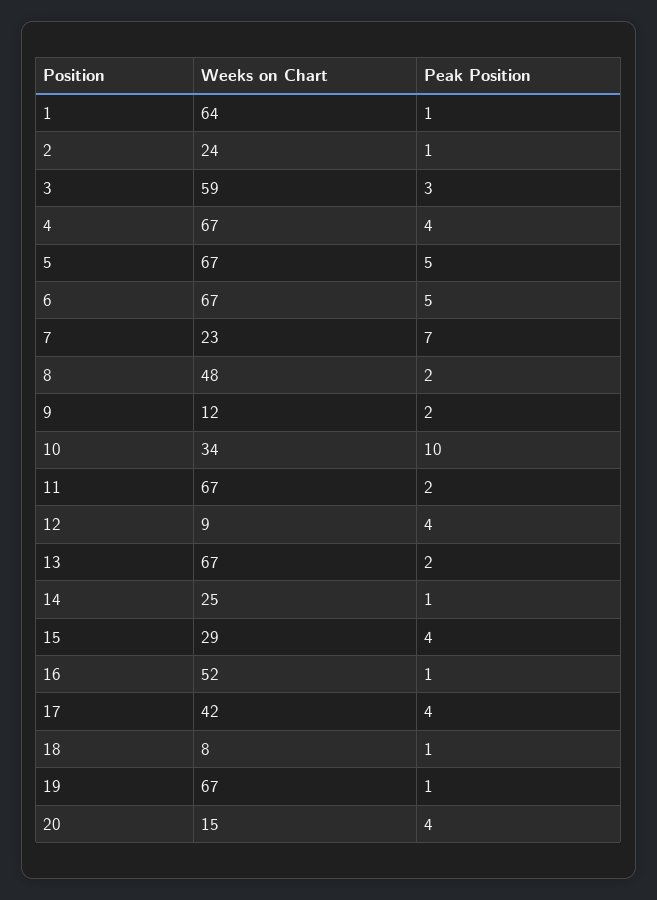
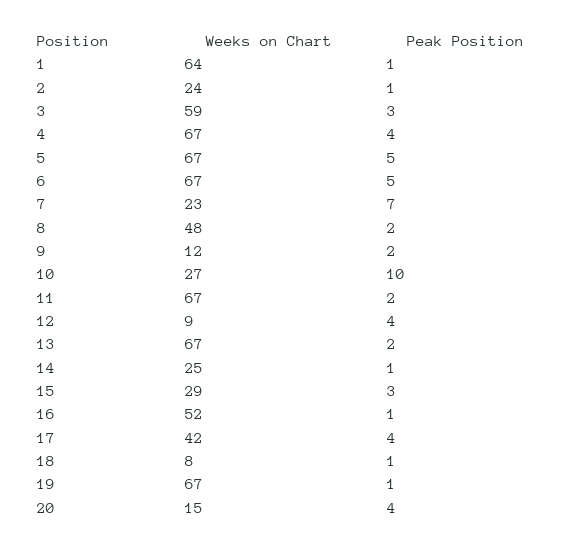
  {
    "Weeks on Chart": {
      "1": 64,
      "2": 24,
      "3": 59,
      "4": 67,
      "5": 67,
      "6": 67,
      "7": 23,
      "8": 48,
      "9": 12,
-     "10": 34,
+     "10": 27,
      "11": 67,
      "12": 9,
      "13": 67,
      "14": 25,
      "15": 29,
      "16": 52,
      "17": 42,
      "18": 8,
      "19": 67,
      "20": 15
    },
    "Peak Position": {
      "1": 1,
      "2": 1,
      "3": 3,
      "4": 4,
      "5": 5,
      "6": 5,
      "7": 7,
      "8": 2,
      "9": 2,
      "10": 10,
      "11": 2,
      "12": 4,
      "13": 2,
      "14": 1,
-     "15": 4,
+     "15": 3,
      "16": 1,
      "17": 4,
      "18": 1,
      "19": 1,
      "20": 4
    }
  }

